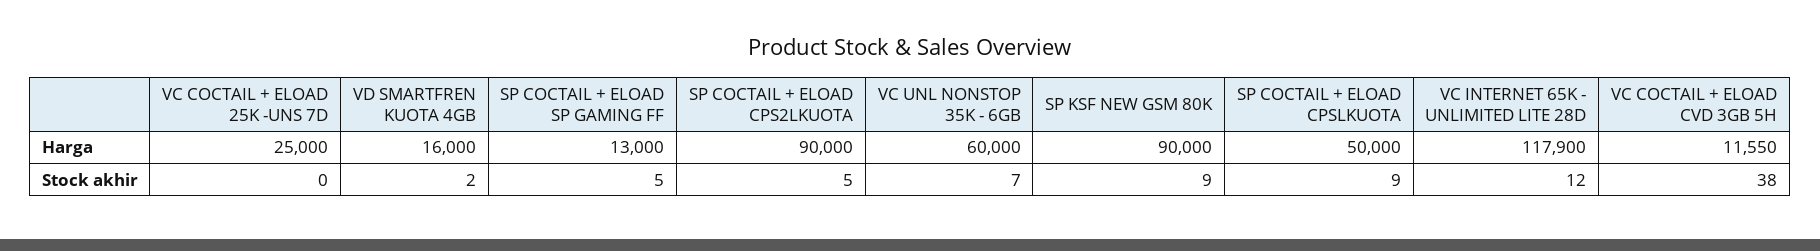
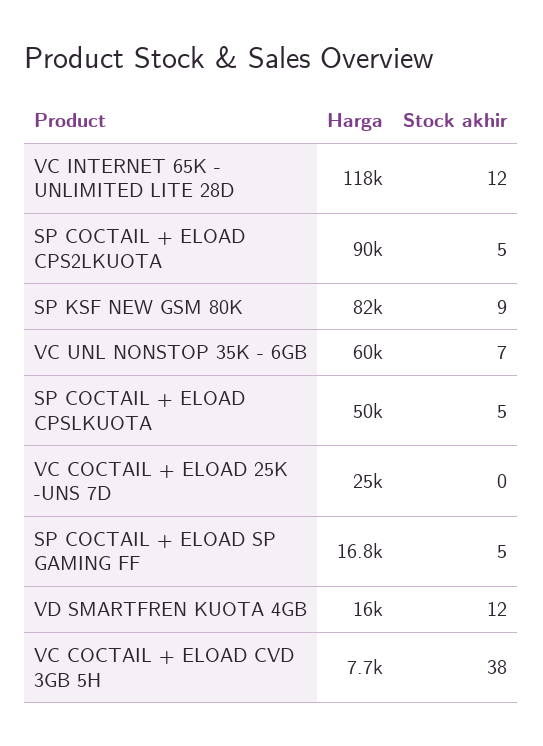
  {
    "VC COCTAIL + ELOAD 25K -UNS 7D": {
      "Harga": 25000,
      "Stock akhir": 0
    },
    "VD SMARTFREN KUOTA 4GB": {
      "Harga": 16000,
-     "Stock akhir": 2
+     "Stock akhir": 12
    },
    "SP COCTAIL + ELOAD SP GAMING FF": {
-     "Harga": 13000,
+     "Harga": 16800,
      "Stock akhir": 5
    },
    "SP COCTAIL + ELOAD CPS2LKUOTA": {
      "Harga": 90000,
      "Stock akhir": 5
    },
    "VC UNL NONSTOP 35K - 6GB": {
      "Harga": 60000,
      "Stock akhir": 7
    },
    "SP KSF NEW GSM 80K": {
-     "Harga": 90000,
+     "Harga": 82000,
      "Stock akhir": 9
    },
    "SP COCTAIL + ELOAD CPSLKUOTA": {
      "Harga": 50000,
-     "Stock akhir": 9
+     "Stock akhir": 5
    },
    "VC INTERNET 65K - UNLIMITED LITE 28D": {
      "Harga": 117900,
      "Stock akhir": 12
    },
    "VC COCTAIL + ELOAD CVD 3GB 5H": {
-     "Harga": 11550,
+     "Harga": 7700,
      "Stock akhir": 38
    }
  }

